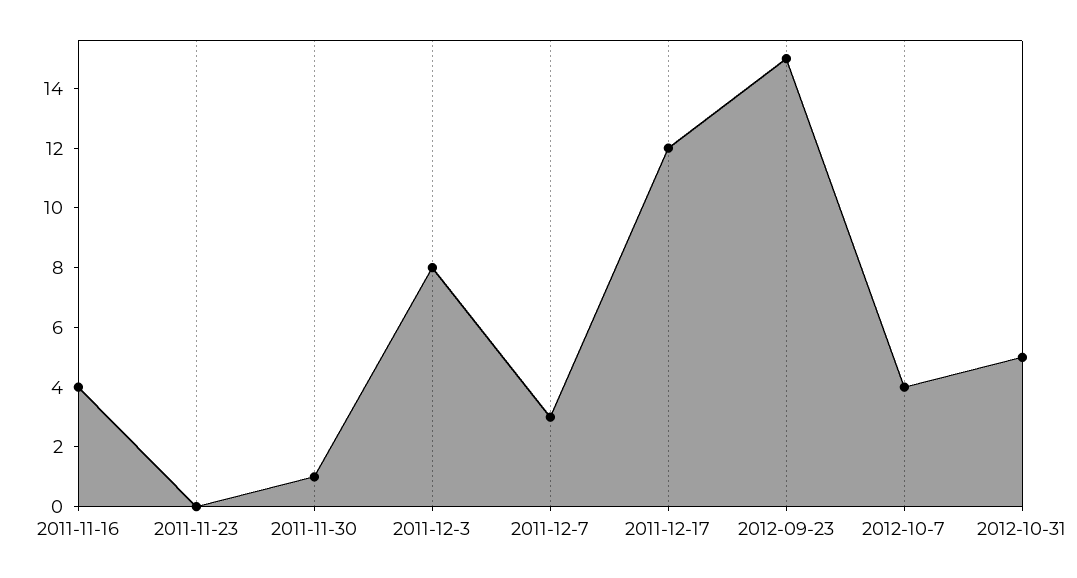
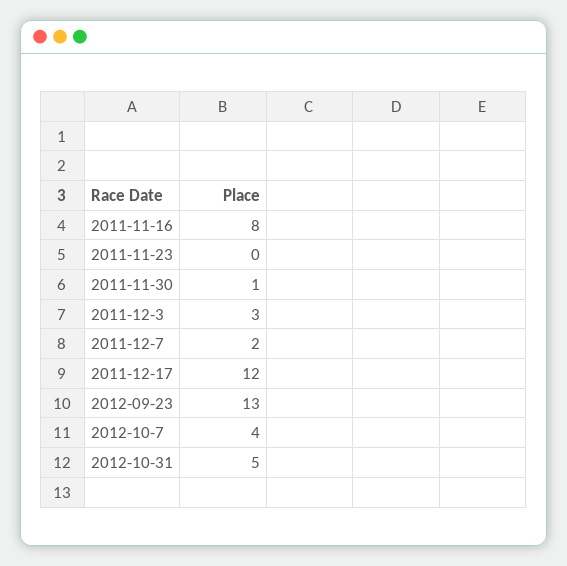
  {
-   "2011-11-16": 4,
+   "2011-11-16": 8,
    "2011-11-23": 0,
    "2011-11-30": 1,
-   "2011-12-3": 8,
+   "2011-12-3": 3,
-   "2011-12-7": 3,
+   "2011-12-7": 2,
    "2011-12-17": 12,
-   "2012-09-23": 15,
+   "2012-09-23": 13,
    "2012-10-7": 4,
    "2012-10-31": 5
  }

